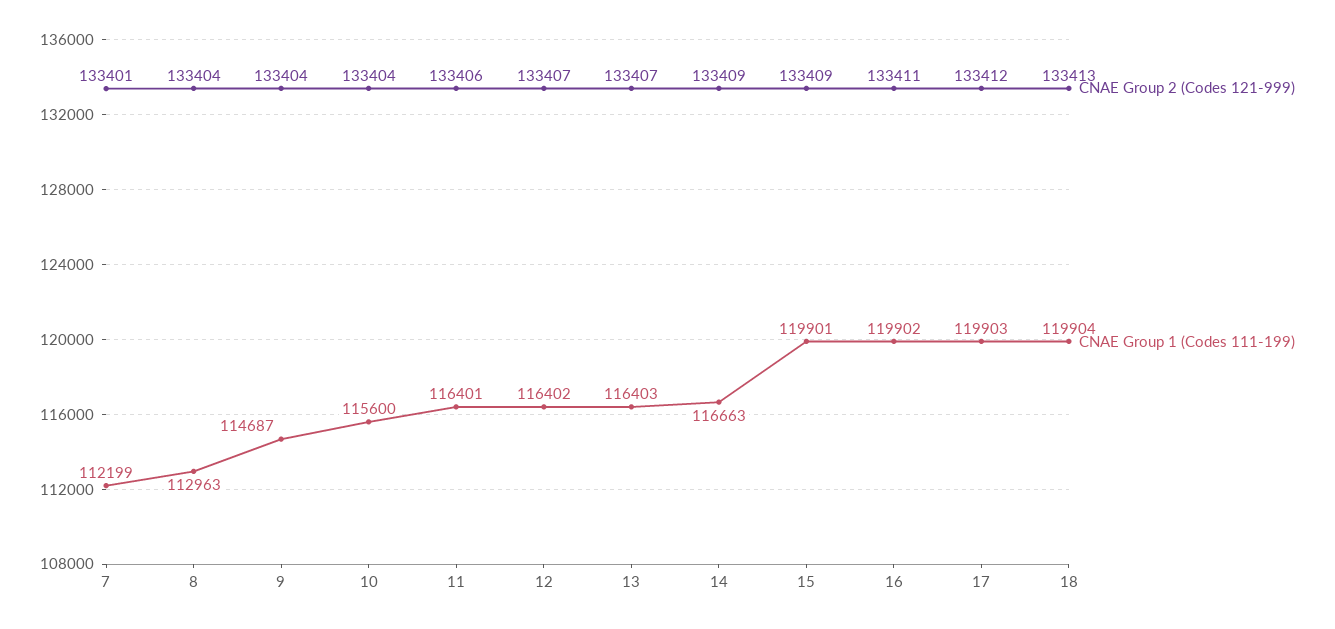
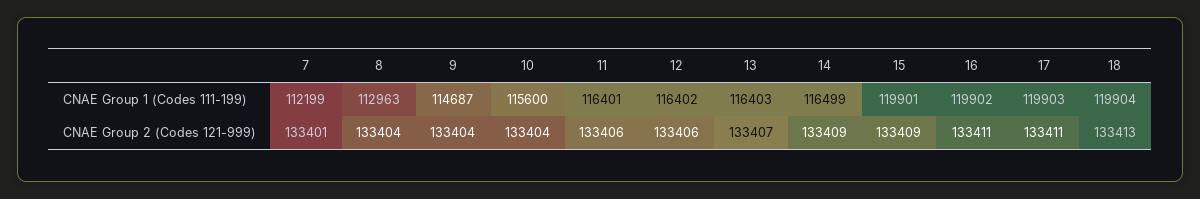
  {
    "CNAE Group 2 (Codes 121-999)": {
      "7": 133401,
      "8": 133404,
      "9": 133404,
      "10": 133404,
      "11": 133406,
-     "12": 133407,
+     "12": 133406,
      "13": 133407,
      "14": 133409,
      "15": 133409,
      "16": 133411,
-     "17": 133412,
+     "17": 133411,
      "18": 133413
    },
    "CNAE Group 1 (Codes 111-199)": {
      "7": 112199,
      "8": 112963,
      "9": 114687,
      "10": 115600,
      "11": 116401,
      "12": 116402,
      "13": 116403,
-     "14": 116663,
+     "14": 116499,
      "15": 119901,
      "16": 119902,
      "17": 119903,
      "18": 119904
    }
  }

